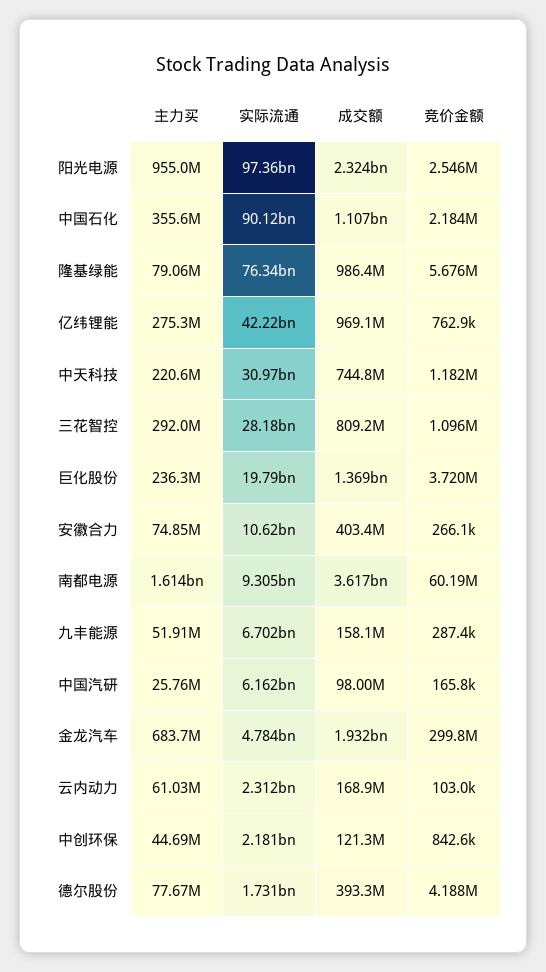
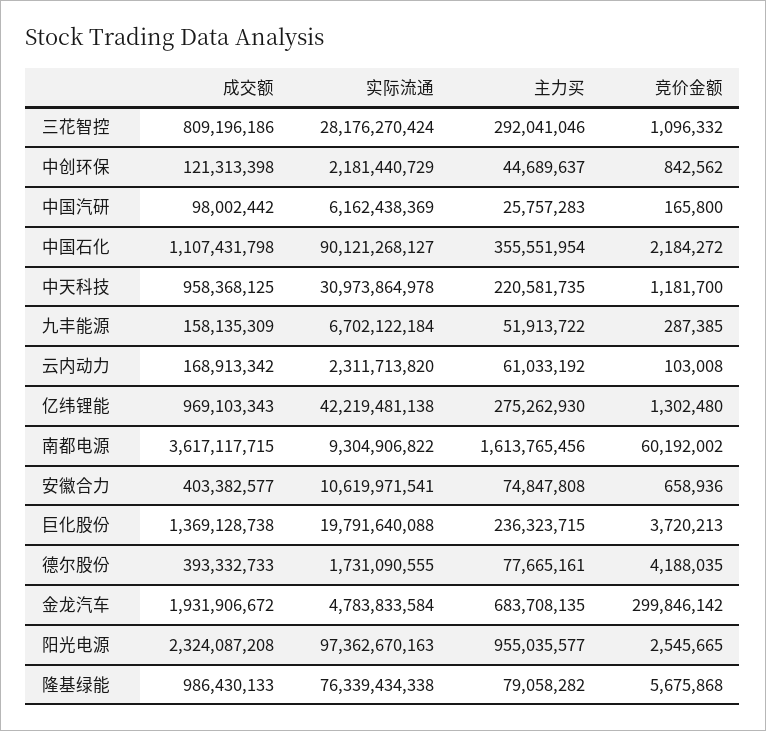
  {
    "主力买": {
      "阳光电源": 955035577,
      "中国石化": 355551954,
      "隆基绿能": 79058282,
      "亿纬锂能": 275262930,
      "中天科技": 220581735,
      "三花智控": 292041046,
      "巨化股份": 236323715,
      "安徽合力": 74847808,
      "南都电源": 1613765456,
      "九丰能源": 51913722,
      "中国汽研": 25757283,
      "金龙汽车": 683708135,
      "云内动力": 61033192,
      "中创环保": 44689637,
      "德尔股份": 77665161
    },
    "实际流通": {
      "阳光电源": 97362670163,
      "中国石化": 90121268127,
      "隆基绿能": 76339434338,
      "亿纬锂能": 42219481138,
      "中天科技": 30973864978,
      "三花智控": 28176270424,
      "巨化股份": 19791640088,
      "安徽合力": 10619971541,
      "南都电源": 9304906822,
      "九丰能源": 6702122184,
      "中国汽研": 6162438369,
      "金龙汽车": 4783833584,
      "云内动力": 2311713820,
      "中创环保": 2181440729,
      "德尔股份": 1731090555
    },
    "成交额": {
      "阳光电源": 2324087208,
      "中国石化": 1107431798,
      "隆基绿能": 986430133,
      "亿纬锂能": 969103343,
-     "中天科技": 744800000,
+     "中天科技": 958368125,
      "三花智控": 809196186,
      "巨化股份": 1369128738,
      "安徽合力": 403382577,
      "南都电源": 3617117715,
      "九丰能源": 158135309,
      "中国汽研": 98002442,
      "金龙汽车": 1931906672,
      "云内动力": 168913342,
      "中创环保": 121313398,
      "德尔股份": 393332733
    },
    "竞价金额": {
      "阳光电源": 2545665,
      "中国石化": 2184272,
      "隆基绿能": 5675868,
-     "亿纬锂能": 762900,
+     "亿纬锂能": 1302480,
      "中天科技": 1181700,
      "三花智控": 1096332,
      "巨化股份": 3720213,
-     "安徽合力": 266100,
+     "安徽合力": 658936,
      "南都电源": 60192002,
      "九丰能源": 287385,
      "中国汽研": 165800,
      "金龙汽车": 299846142,
      "云内动力": 103008,
      "中创环保": 842562,
      "德尔股份": 4188035
    }
  }

